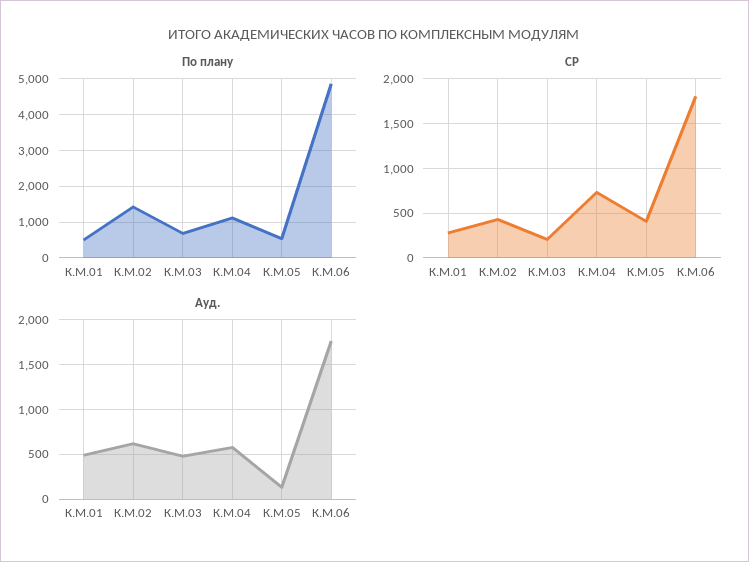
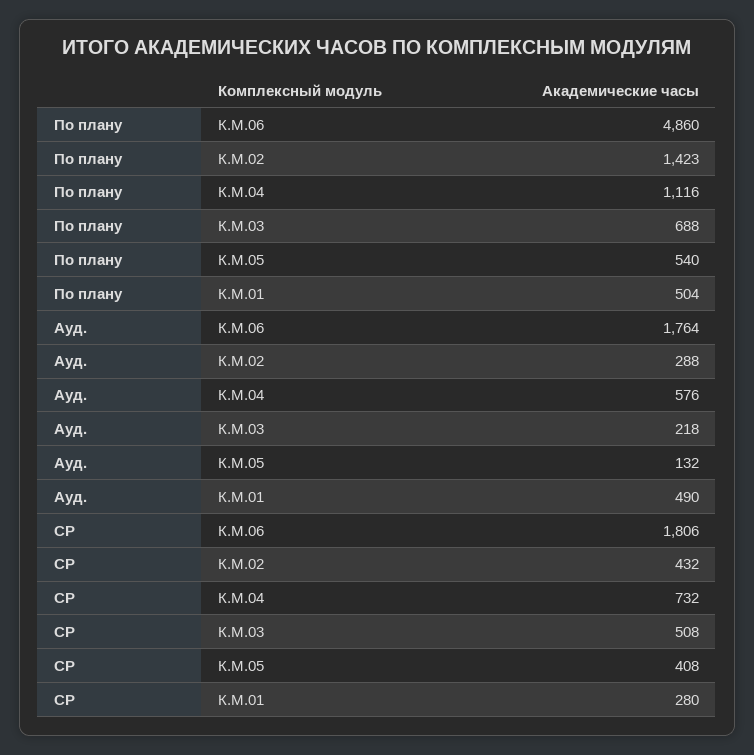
  {
    "По плану": {
      "К.М.01": 504,
      "К.М.02": 1423,
      "К.М.03": 688,
      "К.М.04": 1116,
      "К.М.05": 540,
      "К.М.06": 4860
    },
    "СР": {
      "К.М.01": 280,
      "К.М.02": 432,
-     "К.М.03": 200,
+     "К.М.03": 508,
      "К.М.04": 732,
      "К.М.05": 408,
      "К.М.06": 1806
    },
    "Ауд.": {
      "К.М.01": 490,
-     "К.М.02": 600,
+     "К.М.02": 288,
-     "К.М.03": 500,
+     "К.М.03": 218,
      "К.М.04": 576,
      "К.М.05": 132,
      "К.М.06": 1764
    }
  }

